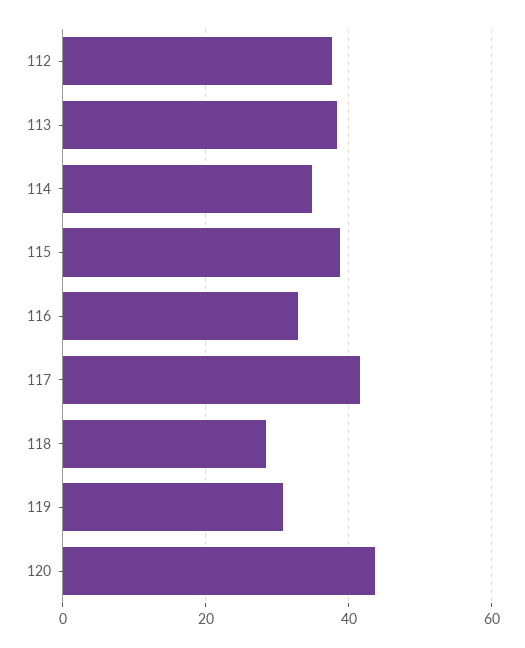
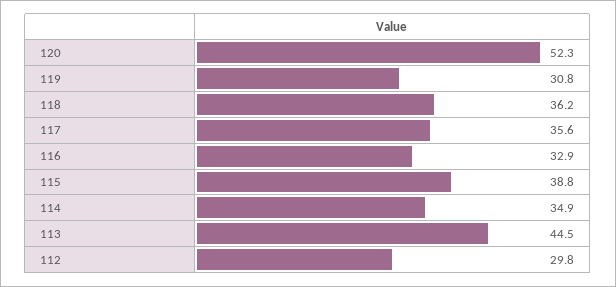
  {
-   "112": 38,
+   "112": 29.8,
-   "113": 38,
+   "113": 44.5,
    "114": 34.9,
    "115": 38.8,
    "116": 32.9,
-   "117": 42,
+   "117": 35.6,
-   "118": 28,
+   "118": 36.2,
    "119": 30.8,
-   "120": 44
+   "120": 52.3
  }

